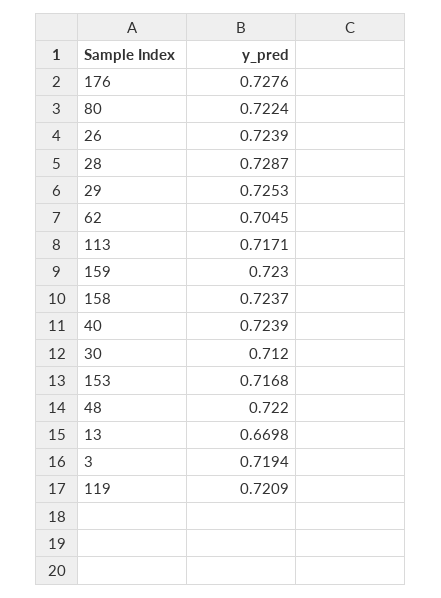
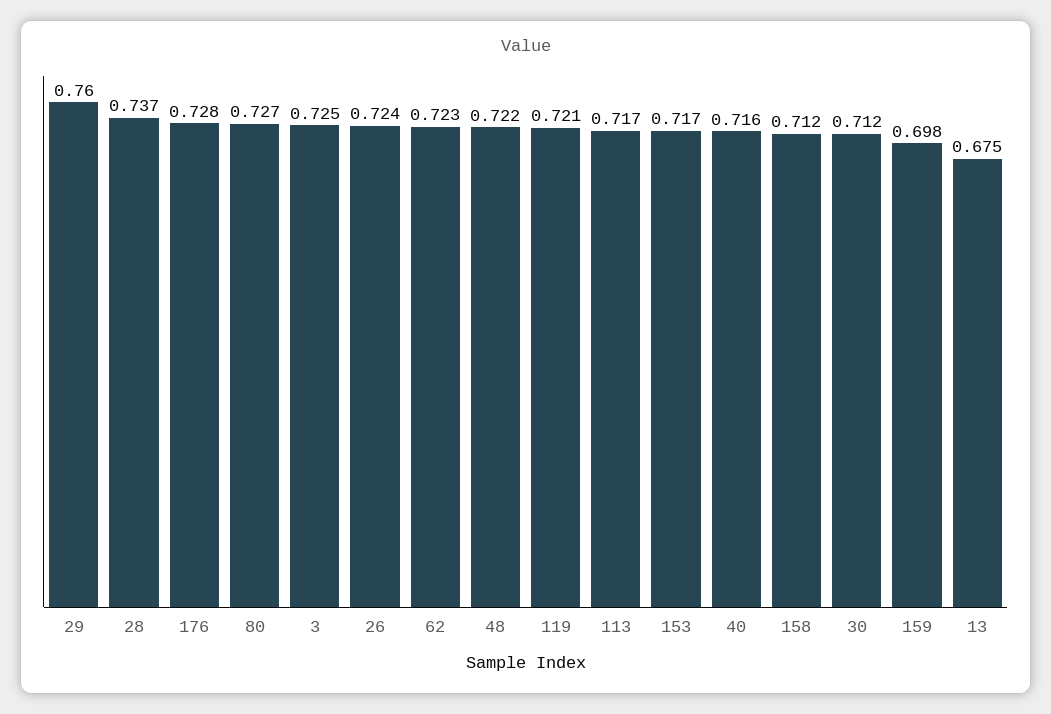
  {
    "176": 0.7276,
-   "80": 0.7224,
+   "80": 0.727,
    "26": 0.7239,
-   "28": 0.7287,
+   "28": 0.737,
-   "29": 0.7253,
+   "29": 0.76,
-   "62": 0.7045,
+   "62": 0.723,
    "113": 0.7171,
-   "159": 0.723,
+   "159": 0.698,
-   "158": 0.7237,
+   "158": 0.712,
-   "40": 0.7239,
+   "40": 0.716,
    "30": 0.712,
    "153": 0.7168,
    "48": 0.722,
-   "13": 0.6698,
+   "13": 0.675,
-   "3": 0.7194,
+   "3": 0.725,
    "119": 0.7209
  }

